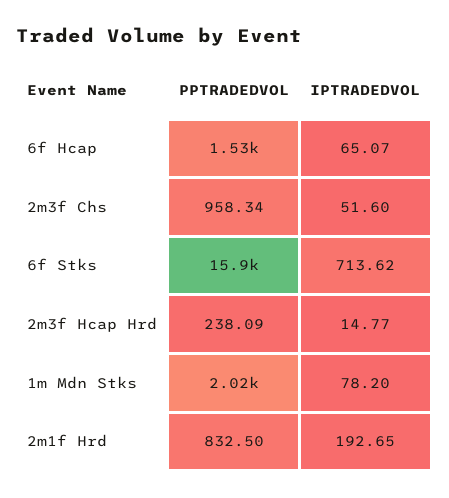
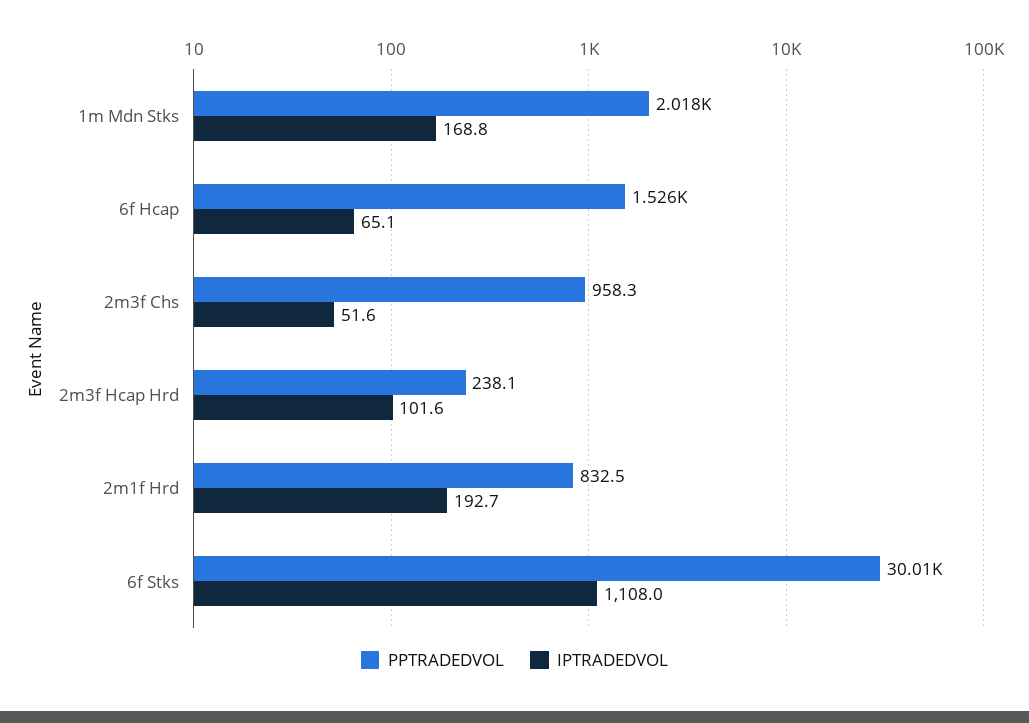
  {
    "PPTRADEDVOL": {
      "6f Hcap": 1526,
      "2m3f Chs": 958.34,
-     "6f Stks": 15900,
+     "6f Stks": 30010,
      "2m3f Hcap Hrd": 238.09,
      "1m Mdn Stks": 2018,
      "2m1f Hrd": 832.5
    },
    "IPTRADEDVOL": {
      "6f Hcap": 65.07,
      "2m3f Chs": 51.6,
-     "6f Stks": 713.62,
+     "6f Stks": 1108,
-     "2m3f Hcap Hrd": 14.77,
+     "2m3f Hcap Hrd": 101.6,
-     "1m Mdn Stks": 78.2,
+     "1m Mdn Stks": 168.8,
      "2m1f Hrd": 192.65
    }
  }

